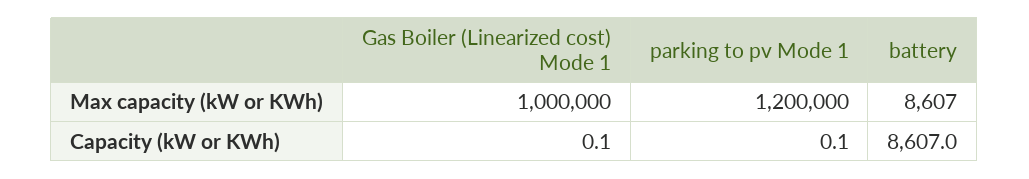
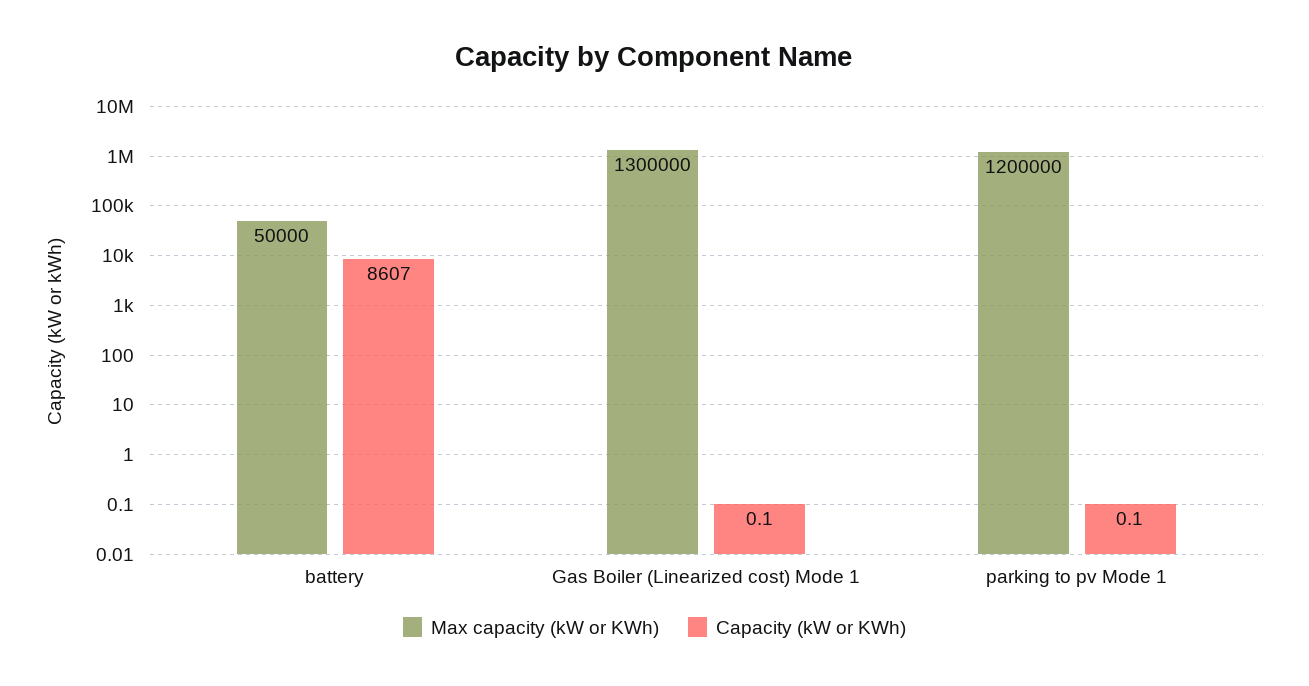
  {
    "Max capacity (kW or KWh)": {
-     "Gas Boiler (Linearized cost) Mode 1": 1000000,
+     "Gas Boiler (Linearized cost) Mode 1": 1300000,
      "parking to pv Mode 1": 1200000,
-     "battery": 8607
+     "battery": 50000
    },
    "Capacity (kW or KWh)": {
      "Gas Boiler (Linearized cost) Mode 1": 0.1,
      "parking to pv Mode 1": 0.1,
      "battery": 8607
    }
  }

